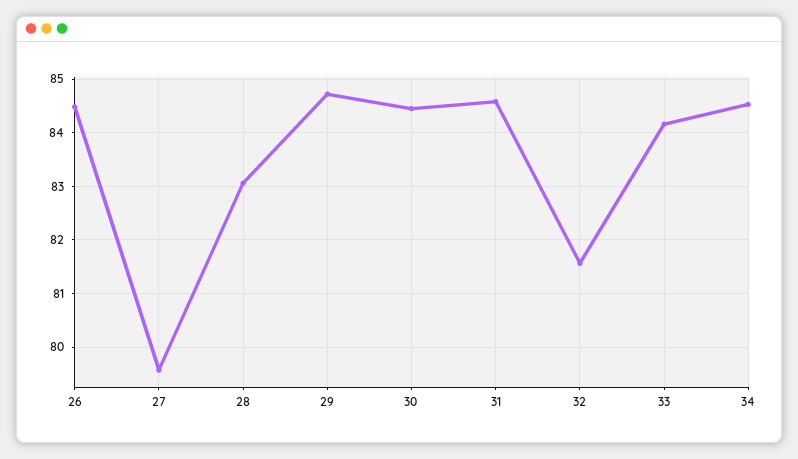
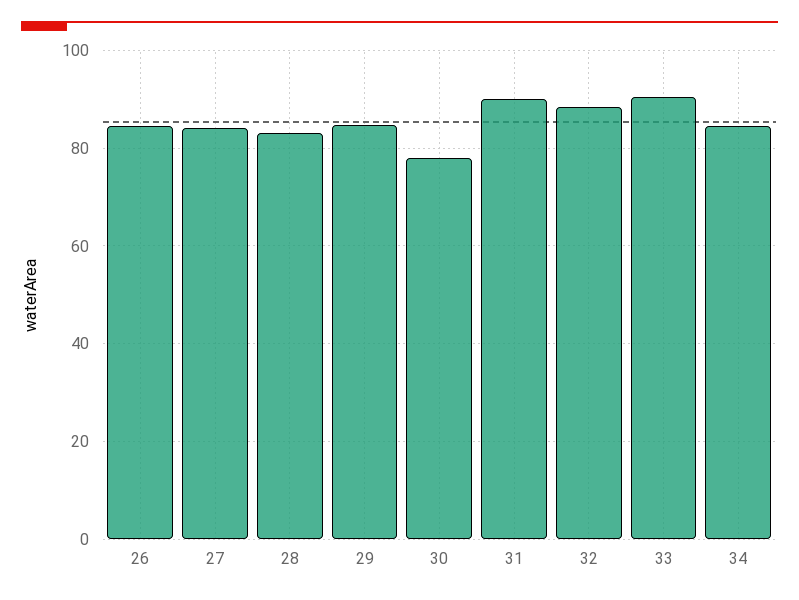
  {
    "26": 84.4,
-   "27": 79.6,
+   "27": 84,
    "28": 83,
    "29": 84.8,
-   "30": 84.4,
+   "30": 78,
-   "31": 84.6,
+   "31": 90,
-   "32": 81.6,
+   "32": 88,
-   "33": 84.2,
+   "33": 90,
    "34": 84.6
  }

